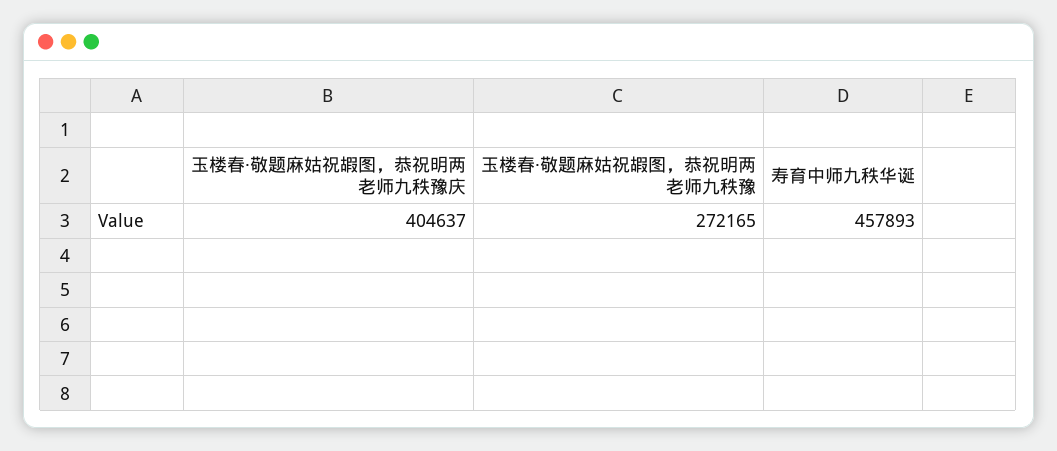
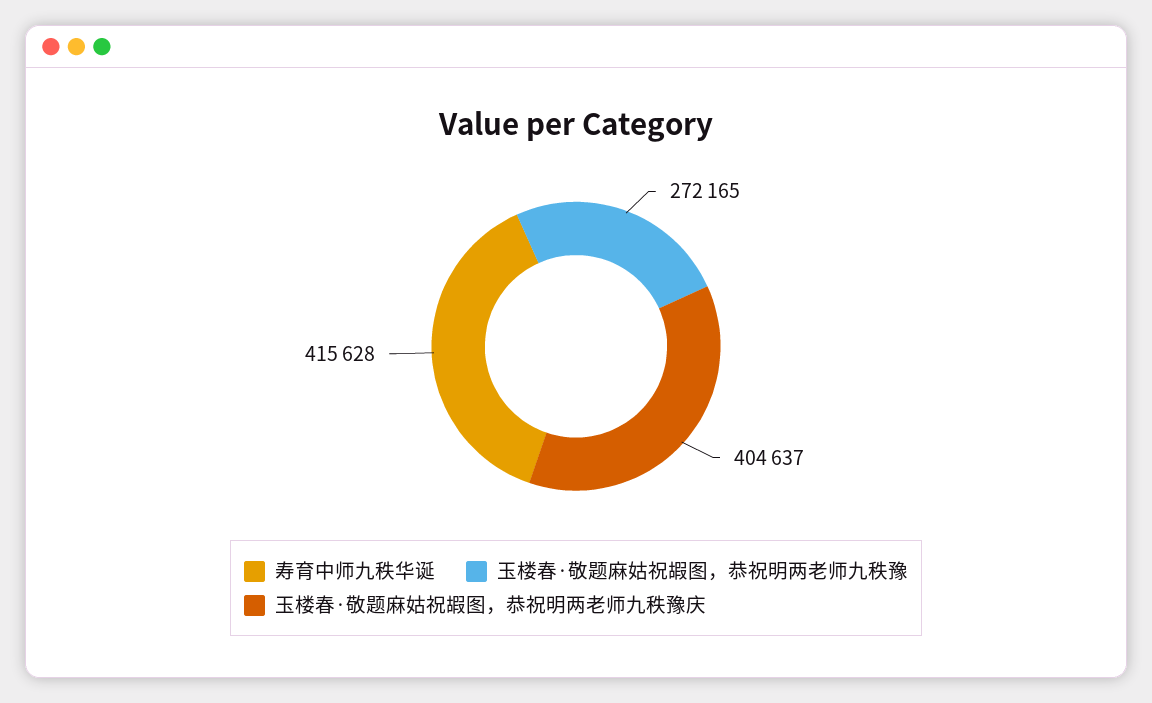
  {
    "玉楼春·敬题麻姑祝嘏图，恭祝明两老师九秩豫庆": 404637,
    "玉楼春·敬题麻姑祝嘏图，恭祝明两老师九秩豫": 272165,
-   "寿育中师九秩华诞": 457893
+   "寿育中师九秩华诞": 415628
  }

